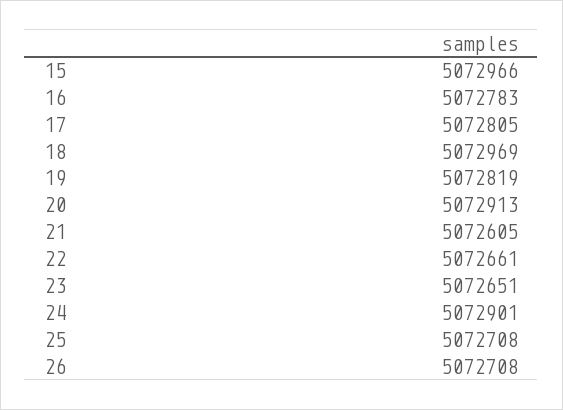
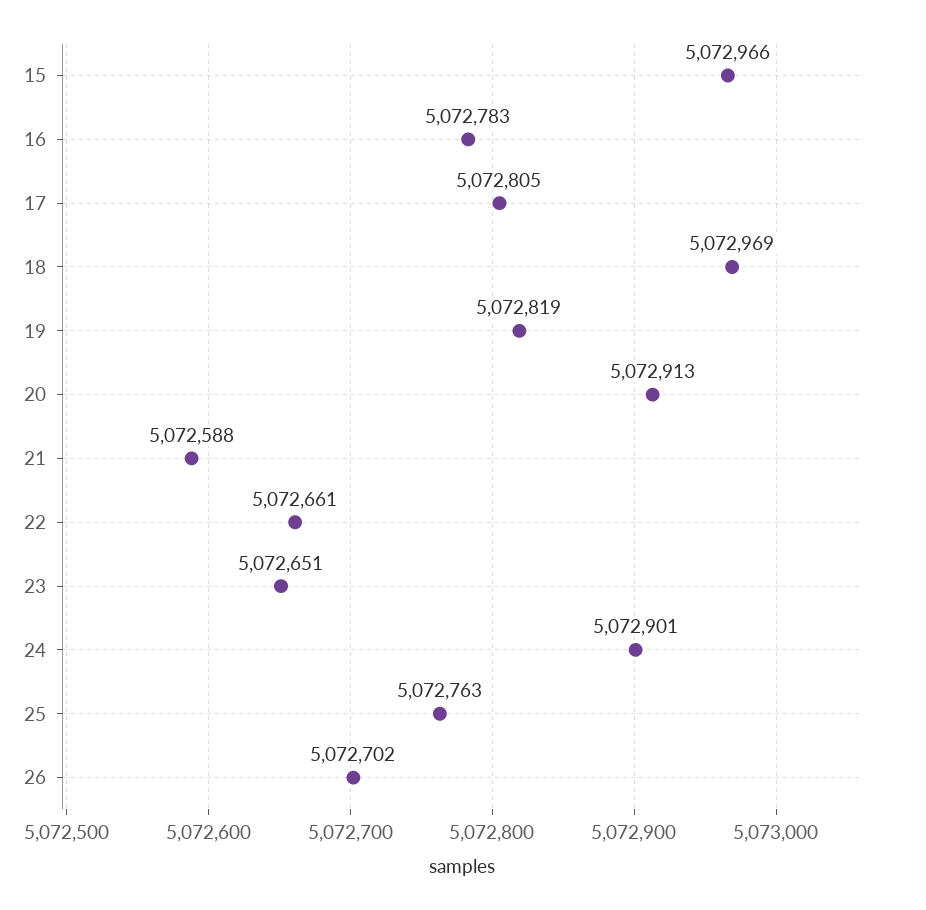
  {
    "15": 5072966,
    "16": 5072783,
    "17": 5072805,
    "18": 5072969,
    "19": 5072819,
    "20": 5072913,
-   "21": 5072605,
+   "21": 5072588,
    "22": 5072661,
    "23": 5072651,
    "24": 5072901,
-   "25": 5072708,
+   "25": 5072763,
-   "26": 5072708
+   "26": 5072702
  }

